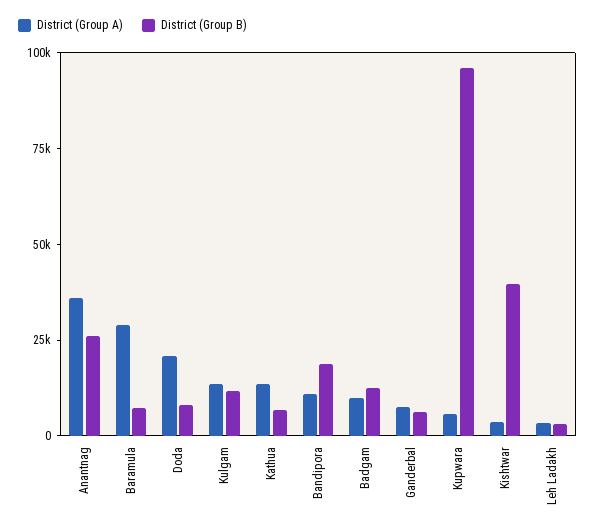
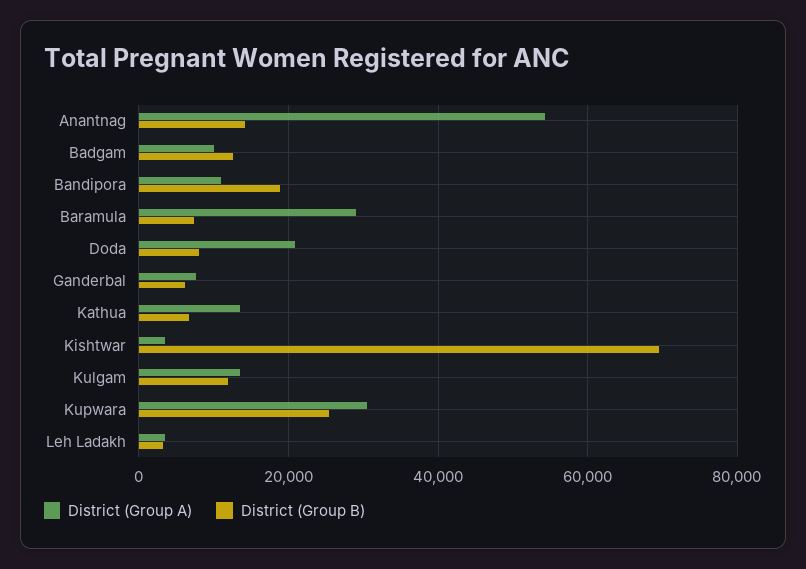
  {
    "District (Group A)": {
-     "Anantnag": 35000,
+     "Anantnag": 54000,
      "Baramula": 30000,
      "Doda": 20000,
      "Kulgam": 14000,
      "Kathua": 14000,
      "Bandipora": 10000,
      "Badgam": 10000,
      "Ganderbal": 8000,
-     "Kupwara": 5000,
+     "Kupwara": 30000,
      "Kishtwar": 4000,
      "Leh Ladakh": 4000
    },
    "District (Group B)": {
-     "Anantnag": 25000,
+     "Anantnag": 14000,
      "Baramula": 8000,
      "Doda": 8000,
      "Kulgam": 12000,
      "Kathua": 6000,
      "Bandipora": 18000,
      "Badgam": 12000,
      "Ganderbal": 6000,
-     "Kupwara": 95000,
+     "Kupwara": 26000,
-     "Kishtwar": 40000,
+     "Kishtwar": 70000,
      "Leh Ladakh": 4000
    }
  }

